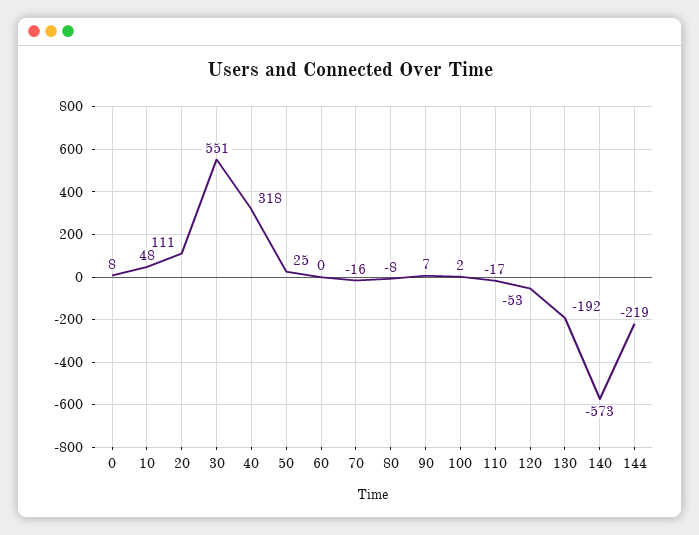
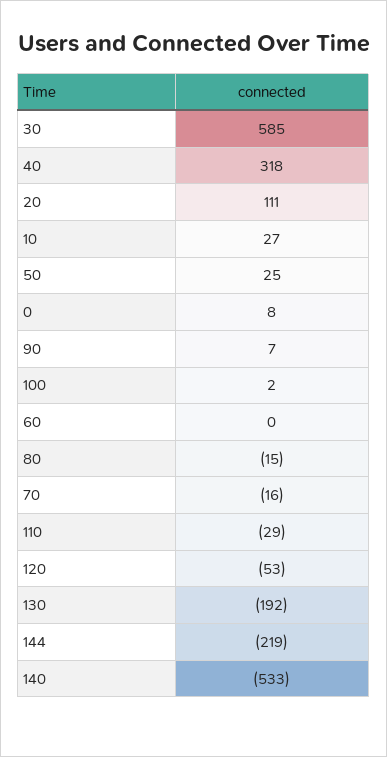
  {
    "0": 8,
-   "10": 48,
+   "10": 27,
    "20": 111,
-   "30": 551,
+   "30": 585,
    "40": 318,
    "50": 25,
    "60": 0,
    "70": -16,
-   "80": -8,
+   "80": -15,
    "90": 7,
    "100": 2,
-   "110": -17,
+   "110": -29,
    "120": -53,
    "130": -192,
-   "140": -573,
+   "140": -533,
    "144": -219
  }

